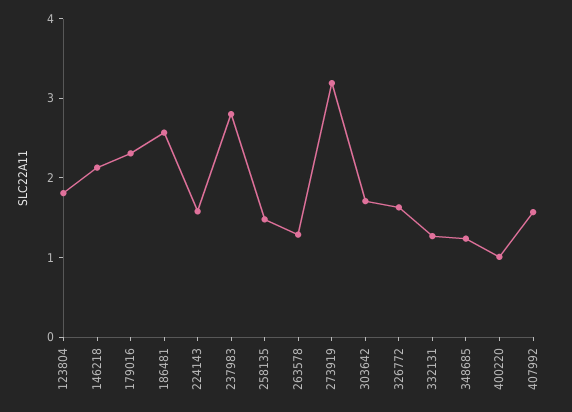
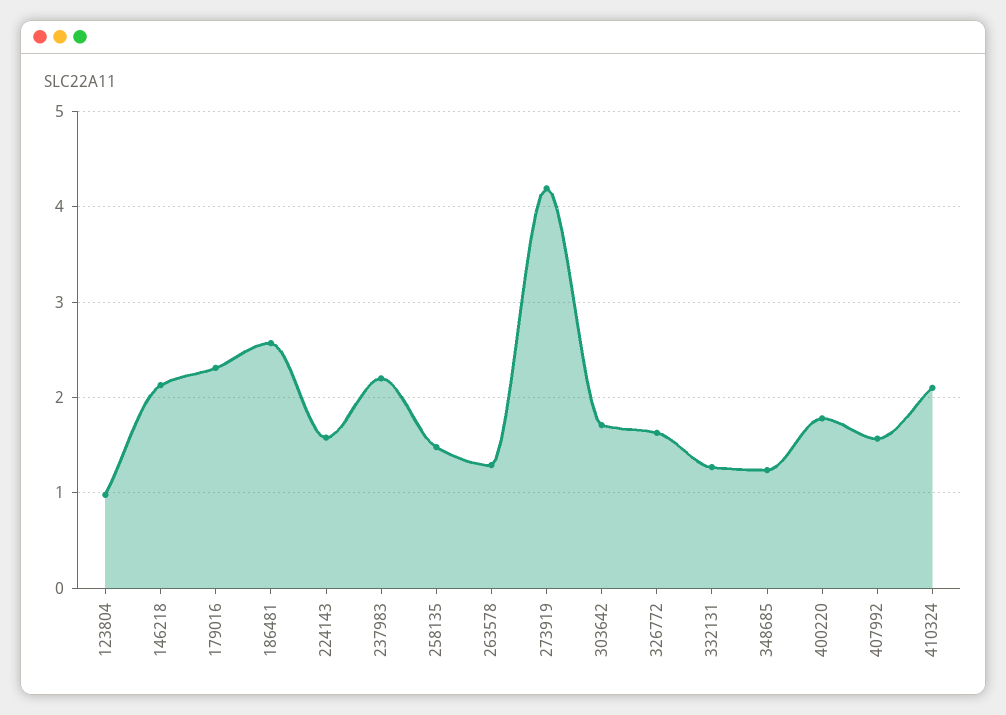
  {
-   "123804": 1.8,
+   "123804": 1,
    "146218": 2.1,
    "179016": 2.3,
    "186481": 2.6,
    "224143": 1.6,
-   "237983": 2.8,
+   "237983": 2.2,
    "258135": 1.5,
    "263578": 1.3,
-   "273919": 3.2,
+   "273919": 4.2,
    "303642": 1.7,
    "326772": 1.6,
    "332131": 1.3,
    "348685": 1.2,
-   "400220": 1,
+   "400220": 1.8,
-   "407992": 1.6
+   "407992": 1.6,
+   "410324": 2.1
  }

